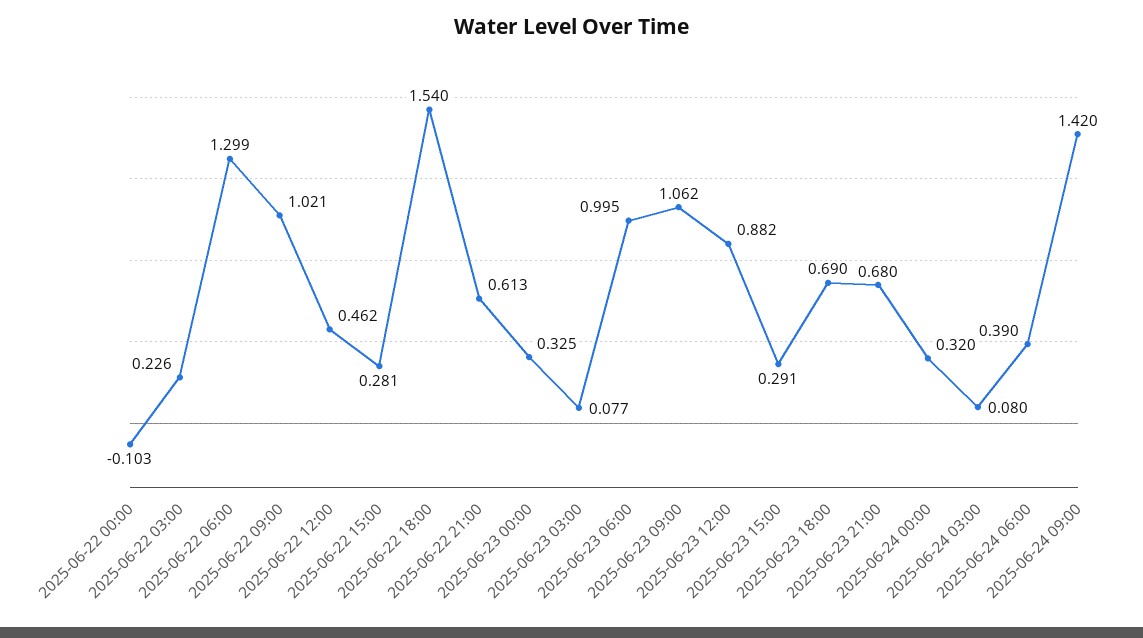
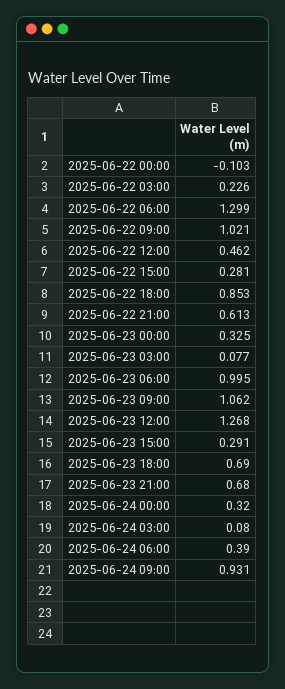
  {
    "2025-06-22 00:00": -0.103,
    "2025-06-22 03:00": 0.226,
    "2025-06-22 06:00": 1.299,
    "2025-06-22 09:00": 1.021,
    "2025-06-22 12:00": 0.462,
    "2025-06-22 15:00": 0.281,
-   "2025-06-22 18:00": 1.54,
+   "2025-06-22 18:00": 0.853,
    "2025-06-22 21:00": 0.613,
    "2025-06-23 00:00": 0.325,
    "2025-06-23 03:00": 0.077,
    "2025-06-23 06:00": 0.995,
    "2025-06-23 09:00": 1.062,
-   "2025-06-23 12:00": 0.882,
+   "2025-06-23 12:00": 1.268,
    "2025-06-23 15:00": 0.291,
    "2025-06-23 18:00": 0.69,
    "2025-06-23 21:00": 0.68,
    "2025-06-24 00:00": 0.32,
    "2025-06-24 03:00": 0.08,
    "2025-06-24 06:00": 0.39,
-   "2025-06-24 09:00": 1.42
+   "2025-06-24 09:00": 0.931
  }

